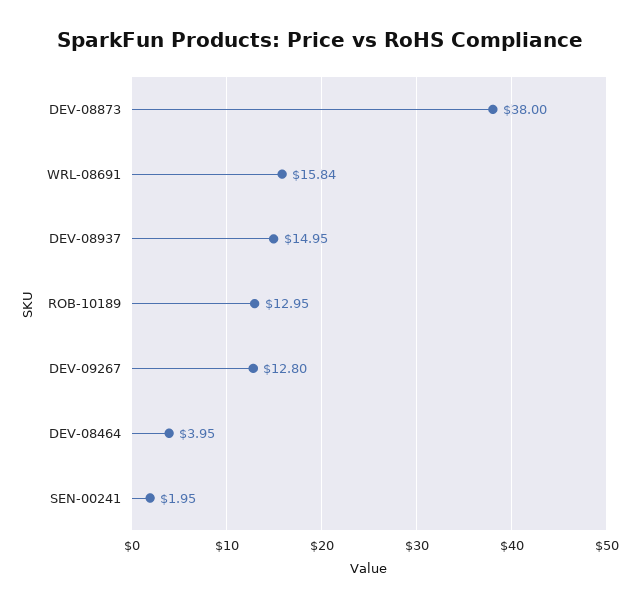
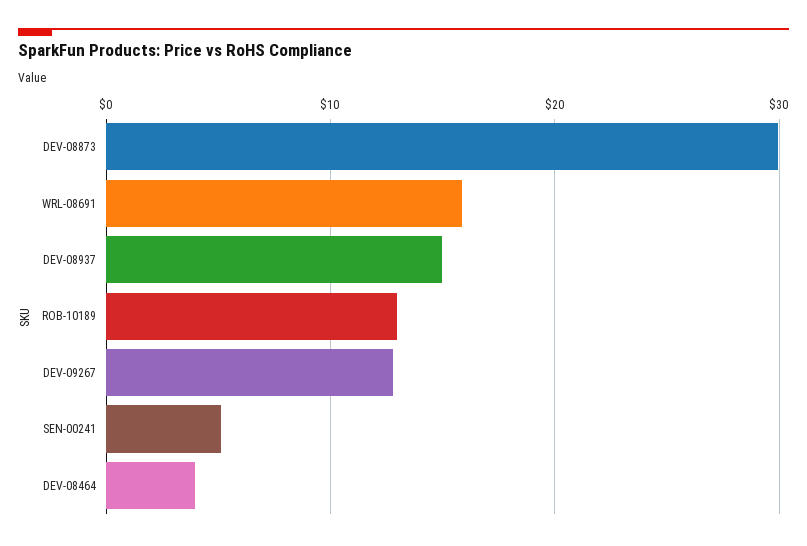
  {
-   "DEV-08873": 38,
+   "DEV-08873": 30,
    "WRL-08691": 15.84,
    "DEV-08937": 14.95,
    "ROB-10189": 12.95,
    "DEV-09267": 12.8,
    "DEV-08464": 3.95,
-   "SEN-00241": 1.95
+   "SEN-00241": 5
  }

